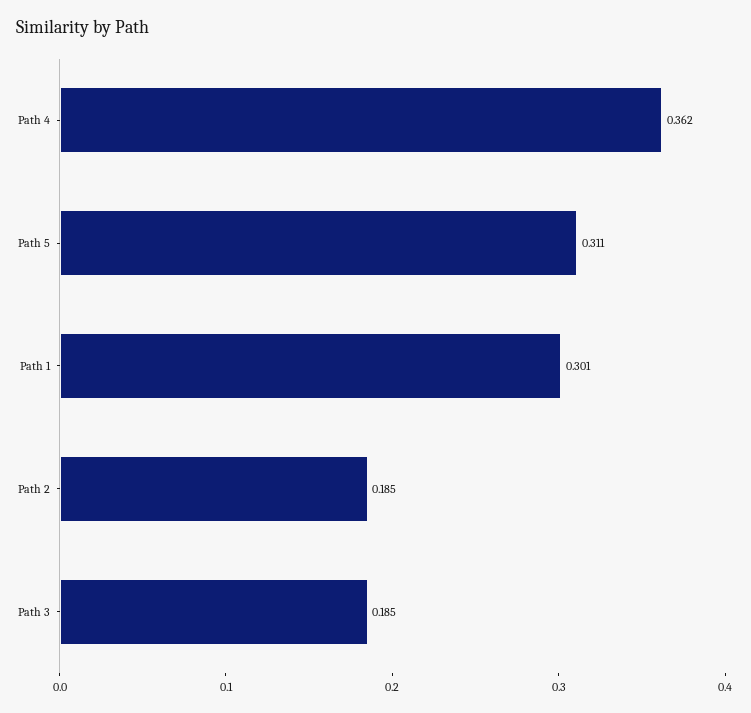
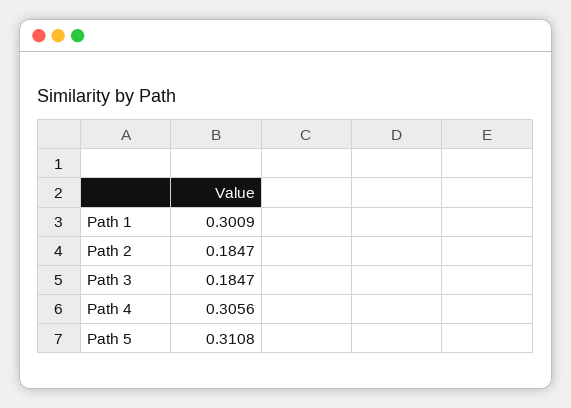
  {
-   "Path 4": 0.362,
+   "Path 4": 0.3056,
    "Path 5": 0.3108,
    "Path 1": 0.3009,
    "Path 2": 0.1847,
    "Path 3": 0.1847
  }

